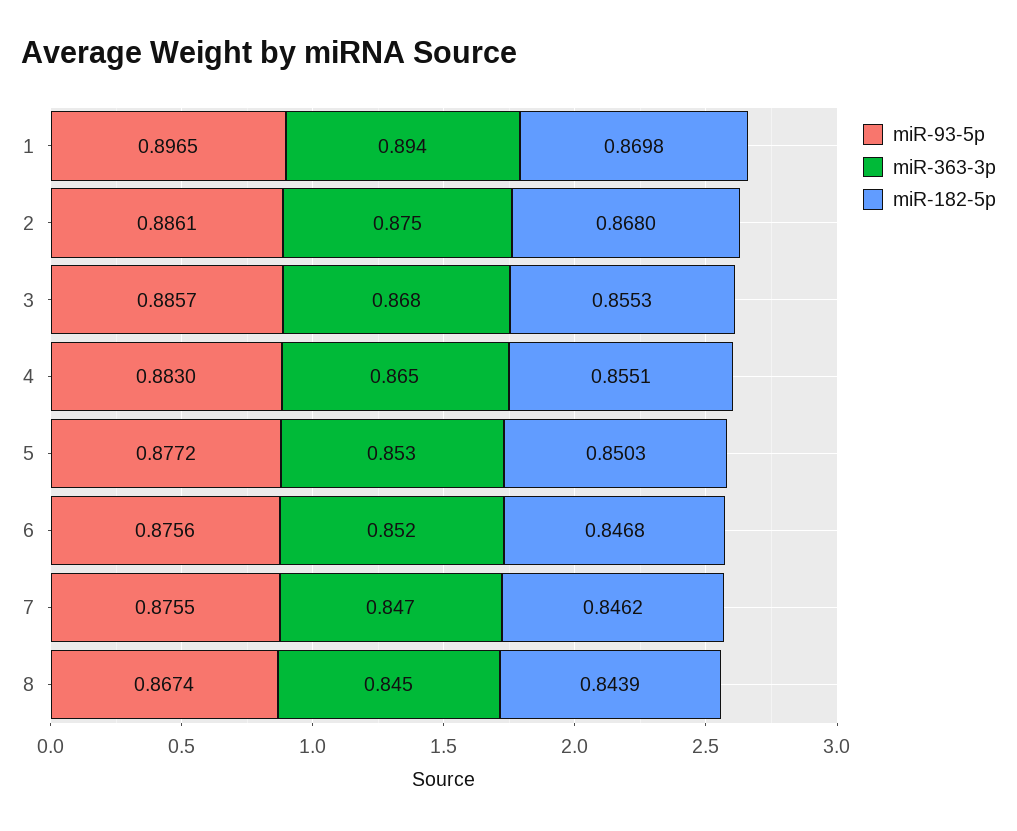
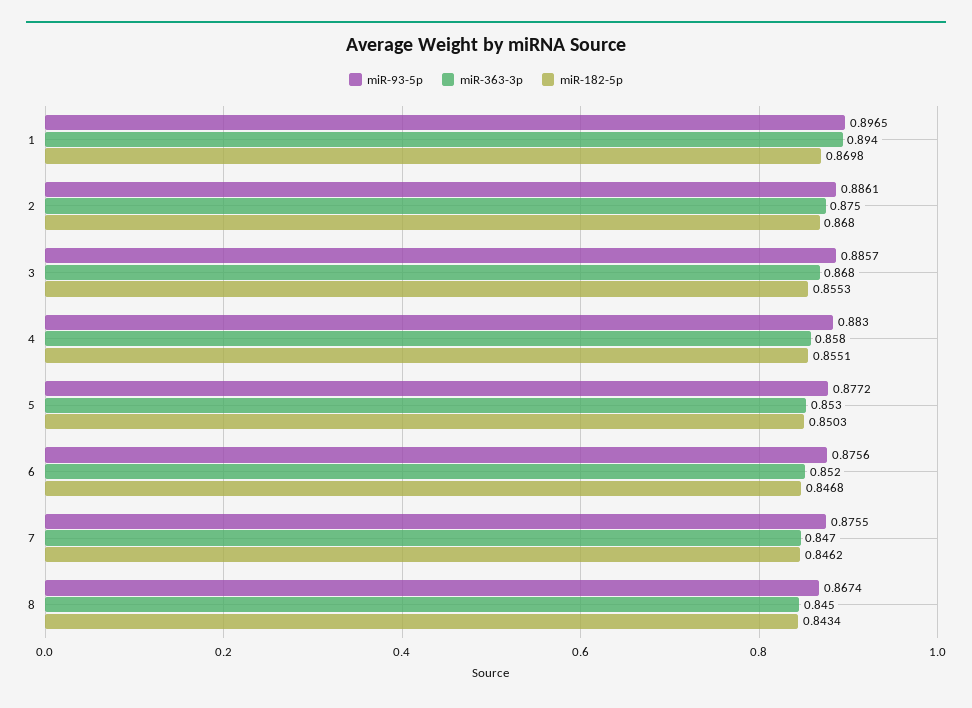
  {
    "miR-93-5p": {
      "1": 0.8965,
      "2": 0.8861,
      "3": 0.8857,
      "4": 0.883,
      "5": 0.8772,
      "6": 0.8756,
      "7": 0.8755,
      "8": 0.8674
    },
    "miR-363-3p": {
      "1": 0.894,
      "2": 0.875,
      "3": 0.868,
-     "4": 0.865,
+     "4": 0.858,
      "5": 0.853,
      "6": 0.852,
      "7": 0.847,
      "8": 0.845
    },
    "miR-182-5p": {
      "1": 0.8698,
      "2": 0.868,
      "3": 0.8553,
      "4": 0.8551,
      "5": 0.8503,
      "6": 0.8468,
      "7": 0.8462,
-     "8": 0.8439
+     "8": 0.8434
    }
  }

